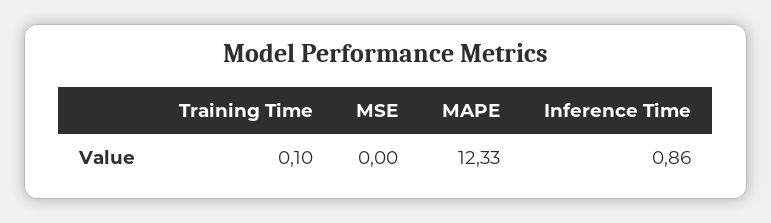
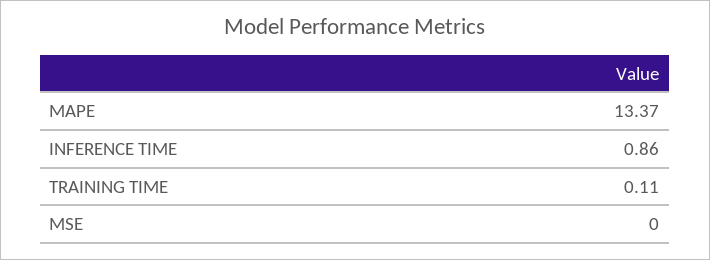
  {
-   "Training Time": 0.1,
+   "Training Time": 0.11,
    "MSE": 0,
-   "MAPE": 12.33,
+   "MAPE": 13.37,
    "Inference Time": 0.86
  }

